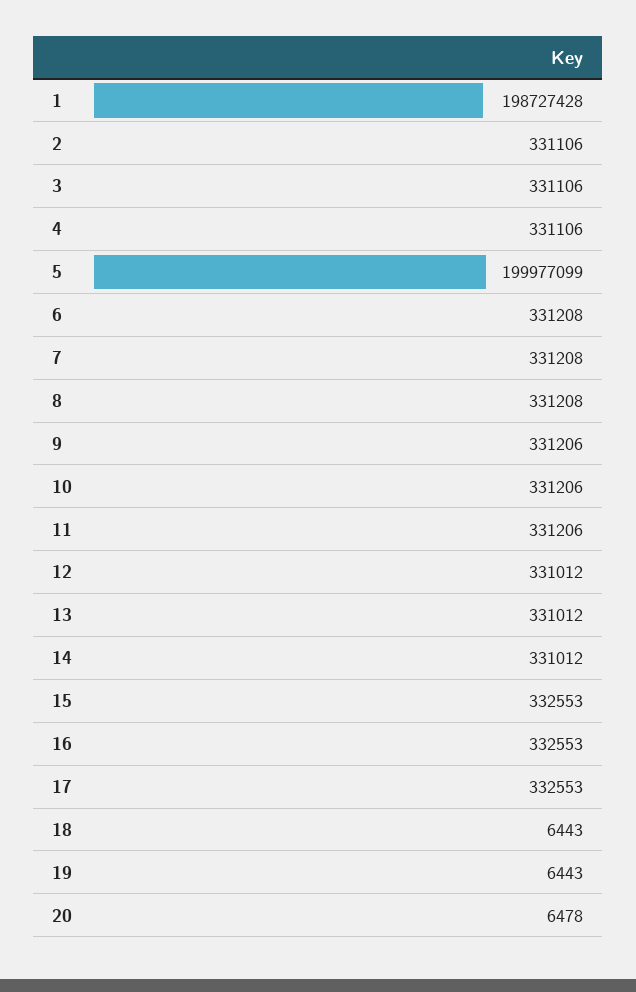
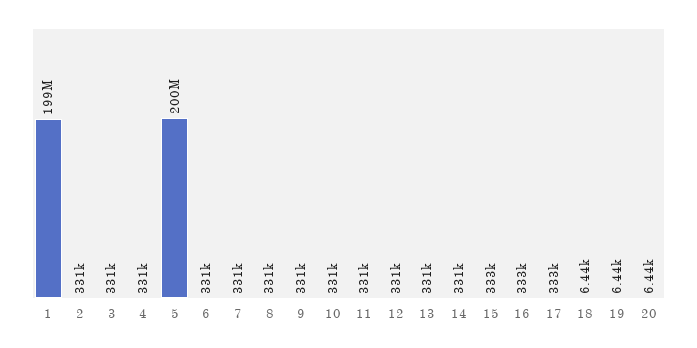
  {
    "1": 198727428,
    "2": 331106,
    "3": 331106,
    "4": 331106,
    "5": 199977099,
    "6": 331208,
    "7": 331208,
    "8": 331208,
    "9": 331206,
    "10": 331206,
    "11": 331206,
    "12": 331012,
    "13": 331012,
    "14": 331012,
    "15": 332553,
    "16": 332553,
    "17": 332553,
    "18": 6443,
    "19": 6443,
-   "20": 6478
+   "20": 6440
  }

